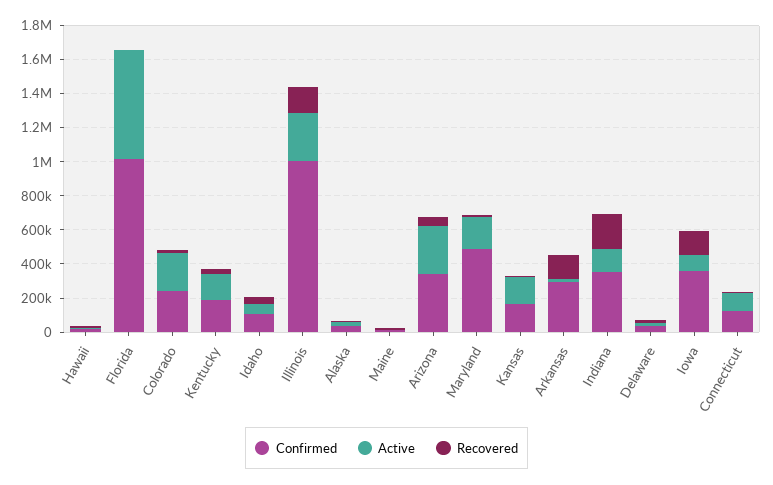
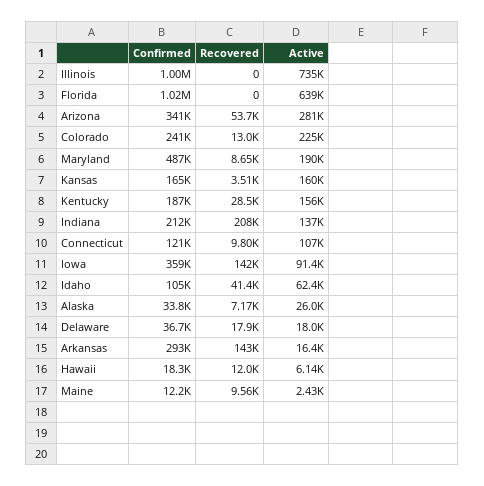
  {
    "Confirmed": {
      "Hawaii": 18300,
      "Florida": 1020000,
      "Colorado": 241000,
      "Kentucky": 187000,
      "Idaho": 105000,
      "Illinois": 1000000,
      "Alaska": 33800,
      "Maine": 12200,
      "Arizona": 341000,
      "Maryland": 487000,
      "Kansas": 165000,
      "Arkansas": 293000,
-     "Indiana": 350000,
+     "Indiana": 212000,
      "Delaware": 36700,
      "Iowa": 359000,
      "Connecticut": 121000
    },
    "Active": {
      "Hawaii": 6140,
      "Florida": 639000,
      "Colorado": 225000,
      "Kentucky": 156000,
      "Idaho": 62400,
-     "Illinois": 300000,
+     "Illinois": 735000,
      "Alaska": 26000,
      "Maine": 2430,
      "Arizona": 281000,
      "Maryland": 190000,
      "Kansas": 160000,
      "Arkansas": 16400,
      "Indiana": 137000,
      "Delaware": 18000,
      "Iowa": 91400,
      "Connecticut": 107000
    },
    "Recovered": {
      "Hawaii": 12000,
      "Florida": 0,
      "Colorado": 13000,
      "Kentucky": 28500,
      "Idaho": 41400,
-     "Illinois": 150000,
+     "Illinois": 0,
      "Alaska": 7170,
      "Maine": 9560,
      "Arizona": 53700,
      "Maryland": 8650,
      "Kansas": 3510,
      "Arkansas": 143000,
      "Indiana": 208000,
      "Delaware": 17900,
      "Iowa": 142000,
      "Connecticut": 9800
    }
  }

